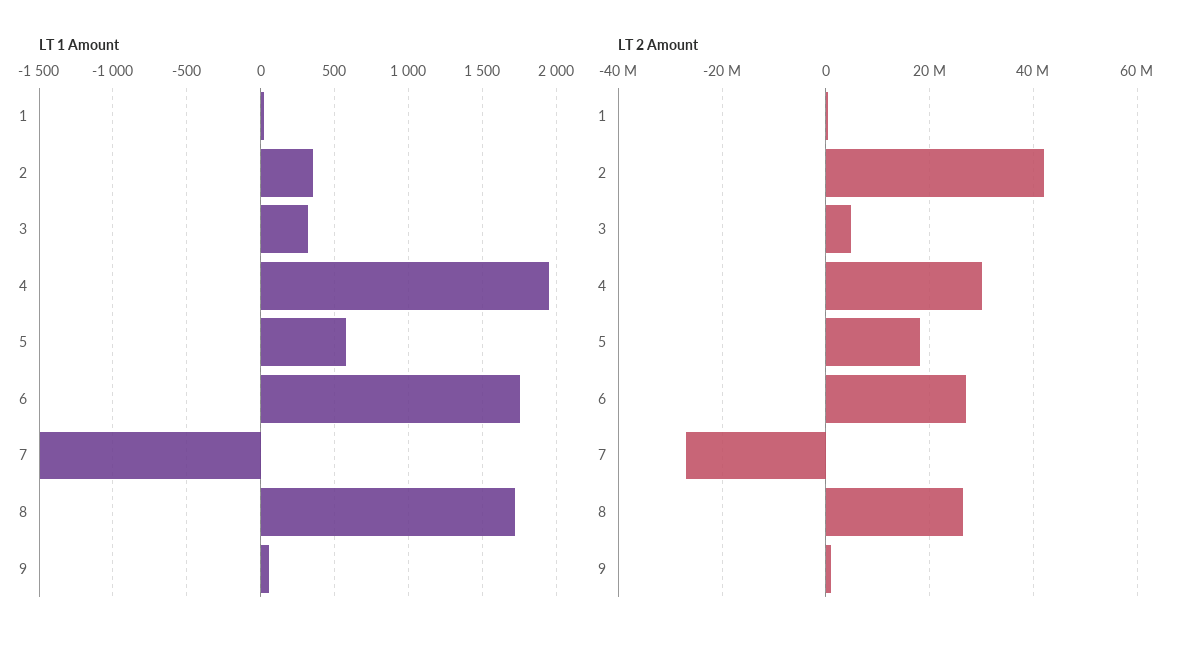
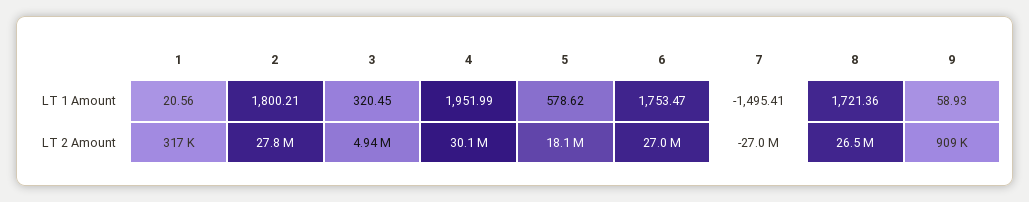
  {
    "LT 1 Amount": {
      "1": 20.56,
-     "2": 350,
+     "2": 1800.21,
      "3": 320.45,
      "4": 1951.99,
      "5": 578.62,
      "6": 1753.47,
      "7": -1495.41,
      "8": 1721.36,
      "9": 58.93
    },
    "LT 2 Amount": {
      "1": 317000,
-     "2": 42000000,
+     "2": 27800000,
      "3": 4940000,
      "4": 30100000,
      "5": 18100000,
      "6": 27000000,
      "7": -27000000,
      "8": 26500000,
      "9": 909000
    }
  }

